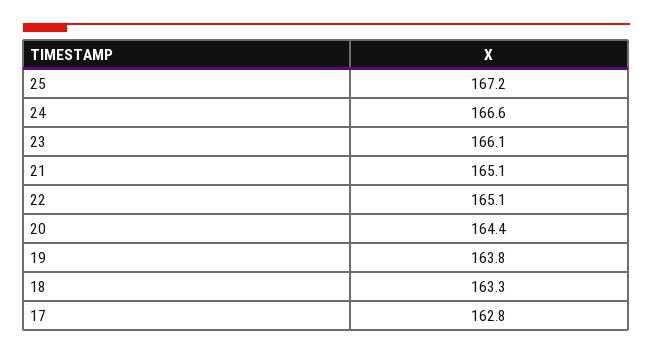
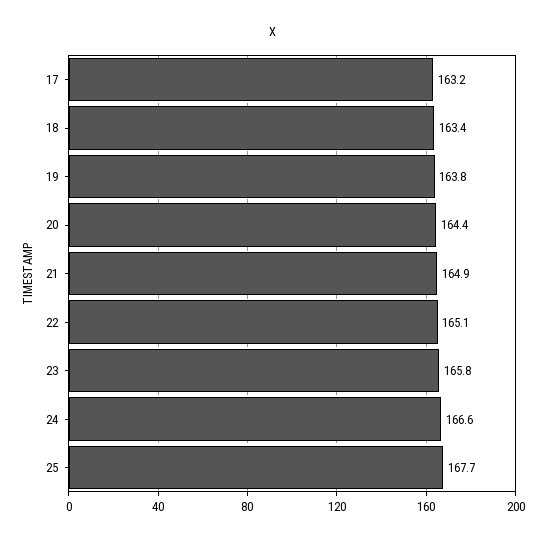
  {
-   "25": 167.2,
+   "25": 167.7,
    "24": 166.6,
-   "23": 166.1,
+   "23": 165.8,
-   "21": 165.1,
+   "21": 164.9,
    "22": 165.1,
    "20": 164.4,
    "19": 163.8,
-   "18": 163.3,
+   "18": 163.4,
-   "17": 162.8
+   "17": 163.2
  }

